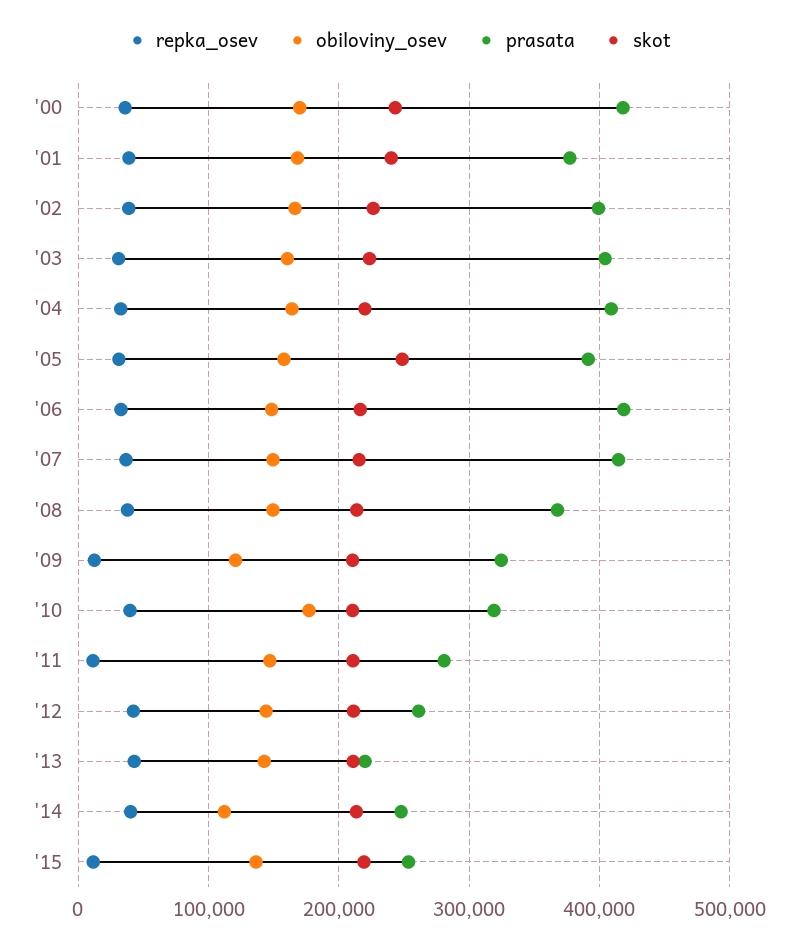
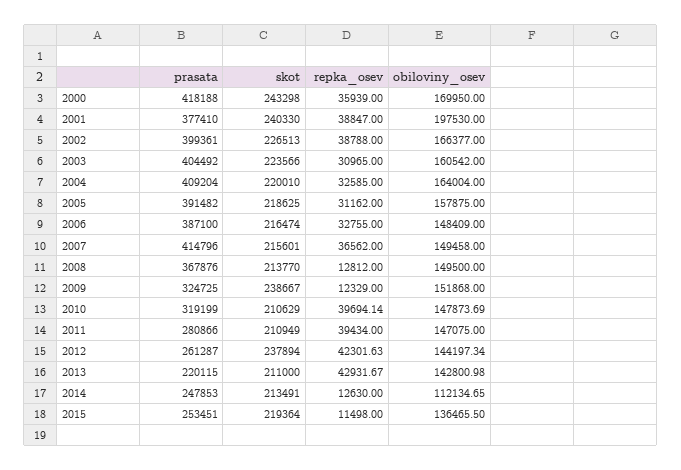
  {
    "repka_osev": {
      "'00": 35939,
      "'01": 38847,
      "'02": 38788,
      "'03": 30965,
      "'04": 32585,
      "'05": 31162,
      "'06": 32755,
      "'07": 36562,
-     "'08": 40000,
+     "'08": 12812,
      "'09": 12329,
      "'10": 39694.14,
-     "'11": 10000,
+     "'11": 39434,
      "'12": 42301.63,
      "'13": 42931.67,
-     "'14": 40000,
+     "'14": 12630,
      "'15": 11498
    },
    "obiloviny_osev": {
      "'00": 169950,
-     "'01": 170000,
+     "'01": 197530,
      "'02": 166377,
      "'03": 160542,
      "'04": 164004,
      "'05": 157875,
      "'06": 148409,
      "'07": 149458,
      "'08": 149500,
-     "'09": 120000,
+     "'09": 151868,
-     "'10": 180000,
+     "'10": 147873.69,
      "'11": 147075,
      "'12": 144197.34,
      "'13": 142800.98,
      "'14": 112134.65,
      "'15": 136465.5
    },
    "prasata": {
      "'00": 418188,
      "'01": 377410,
      "'02": 399361,
      "'03": 404492,
      "'04": 409204,
      "'05": 391482,
-     "'06": 420000,
+     "'06": 387100,
      "'07": 414796,
      "'08": 367876,
      "'09": 324725,
      "'10": 319199,
      "'11": 280866,
      "'12": 261287,
      "'13": 220115,
      "'14": 247853,
      "'15": 253451
    },
    "skot": {
      "'00": 243298,
      "'01": 240330,
      "'02": 226513,
      "'03": 223566,
      "'04": 220010,
-     "'05": 250000,
+     "'05": 218625,
      "'06": 216474,
      "'07": 215601,
      "'08": 213770,
-     "'09": 210000,
+     "'09": 238667,
      "'10": 210629,
      "'11": 210949,
-     "'12": 210000,
+     "'12": 237894,
      "'13": 211000,
      "'14": 213491,
      "'15": 219364
    }
  }

